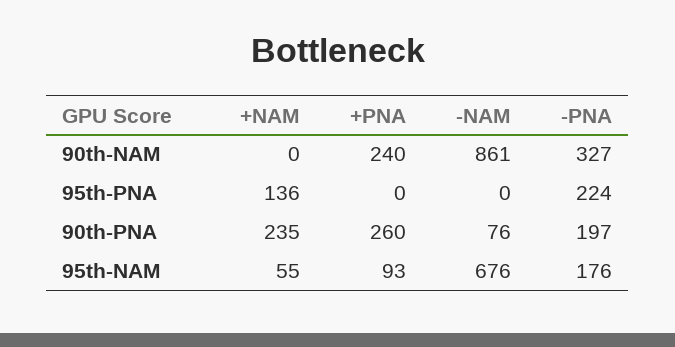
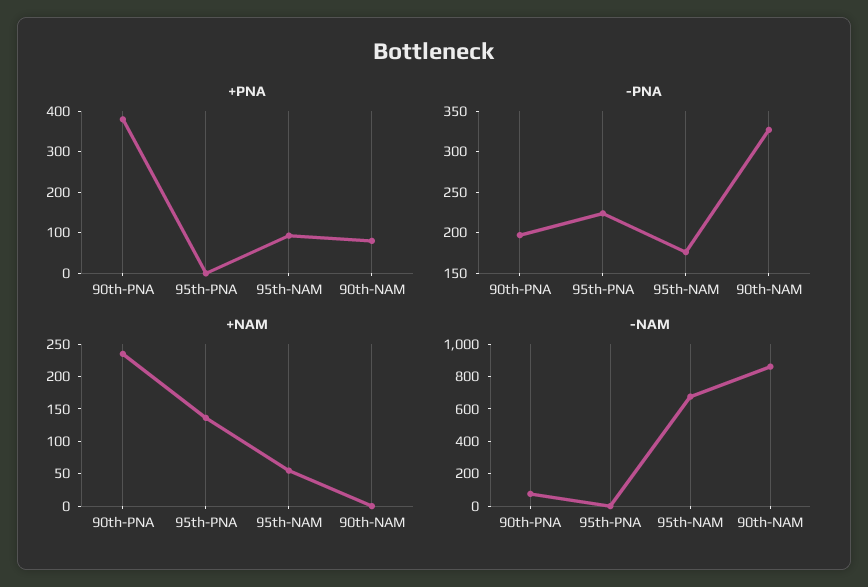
  {
    "+NAM": {
      "90th-NAM": 0,
      "95th-PNA": 136,
      "90th-PNA": 235,
      "95th-NAM": 55
    },
    "+PNA": {
-     "90th-NAM": 240,
+     "90th-NAM": 80,
      "95th-PNA": 0,
-     "90th-PNA": 260,
+     "90th-PNA": 380,
      "95th-NAM": 93
    },
    "-NAM": {
      "90th-NAM": 861,
      "95th-PNA": 0,
      "90th-PNA": 76,
      "95th-NAM": 676
    },
    "-PNA": {
      "90th-NAM": 327,
      "95th-PNA": 224,
      "90th-PNA": 197,
      "95th-NAM": 176
    }
  }

